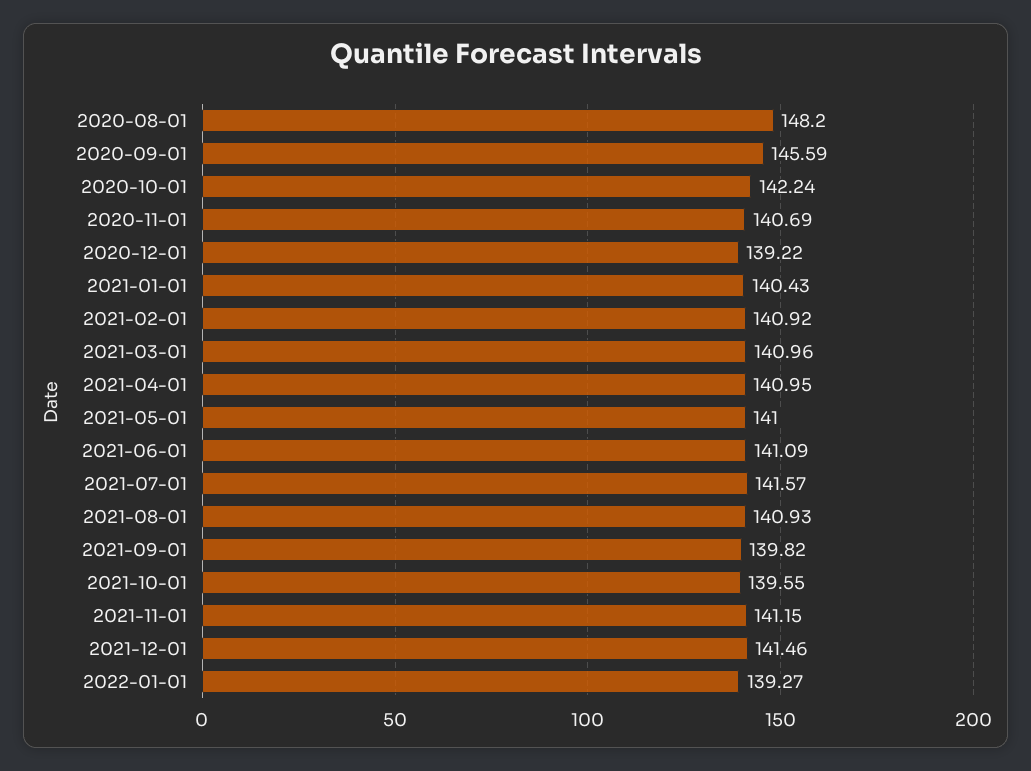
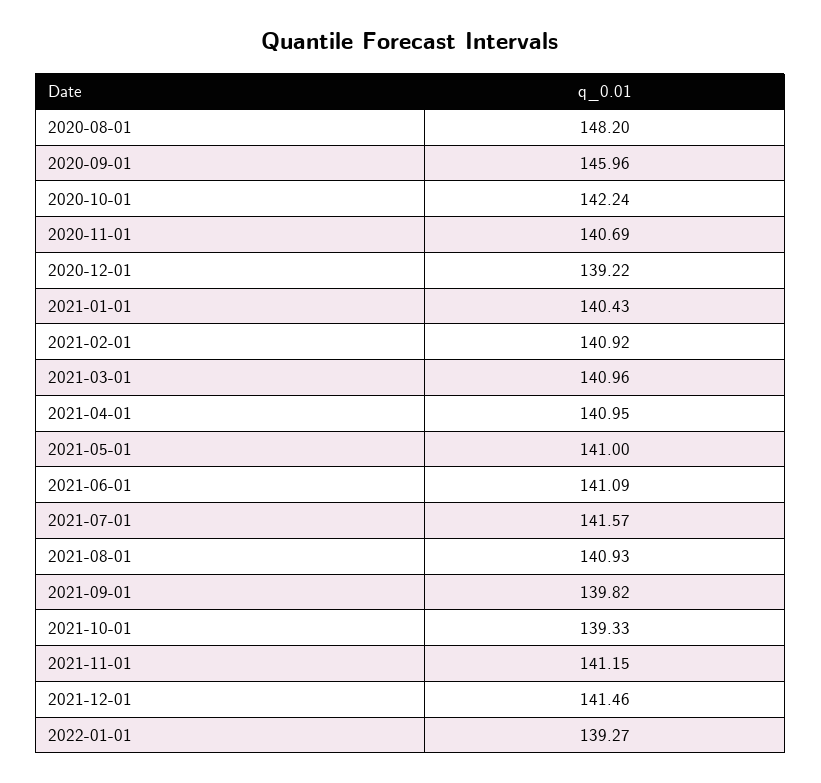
  {
    "2020-08-01": 148.2,
-   "2020-09-01": 145.59,
+   "2020-09-01": 145.96,
    "2020-10-01": 142.24,
    "2020-11-01": 140.69,
    "2020-12-01": 139.22,
    "2021-01-01": 140.43,
    "2021-02-01": 140.92,
    "2021-03-01": 140.96,
    "2021-04-01": 140.95,
    "2021-05-01": 141,
    "2021-06-01": 141.09,
    "2021-07-01": 141.57,
    "2021-08-01": 140.93,
    "2021-09-01": 139.82,
-   "2021-10-01": 139.55,
+   "2021-10-01": 139.33,
    "2021-11-01": 141.15,
    "2021-12-01": 141.46,
    "2022-01-01": 139.27
  }

